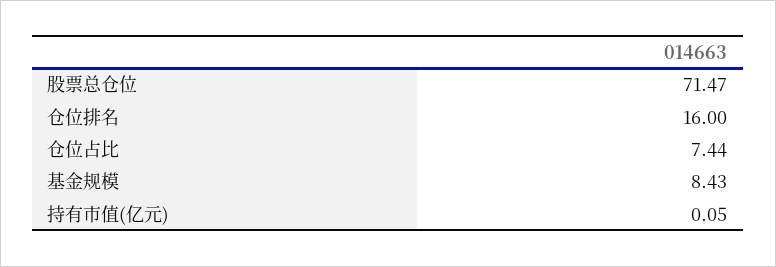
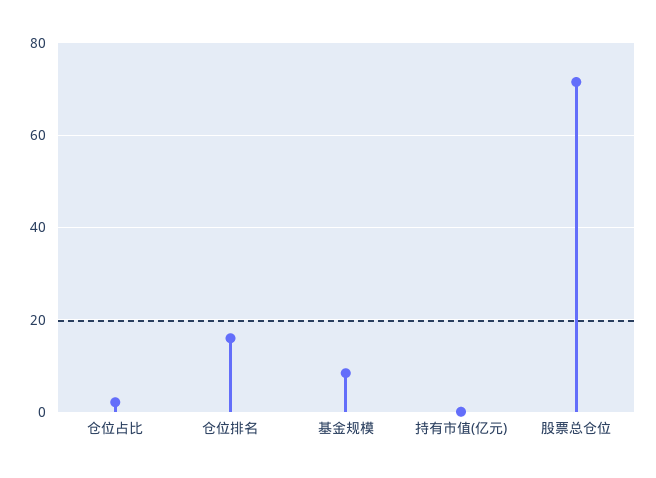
  {
    "股票总仓位": 71.47,
    "仓位排名": 16,
-   "仓位占比": 7.44,
+   "仓位占比": 2,
    "基金规模": 8.43,
    "持有市值(亿元)": 0.05
  }

